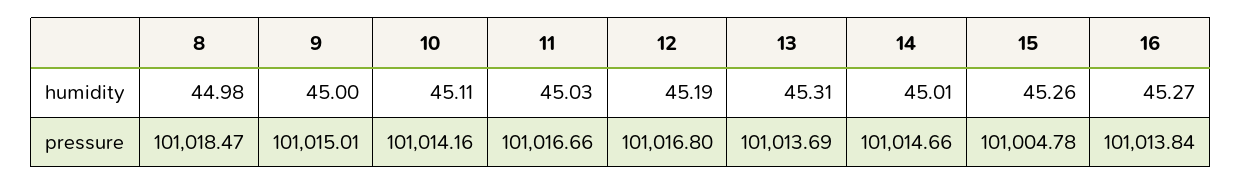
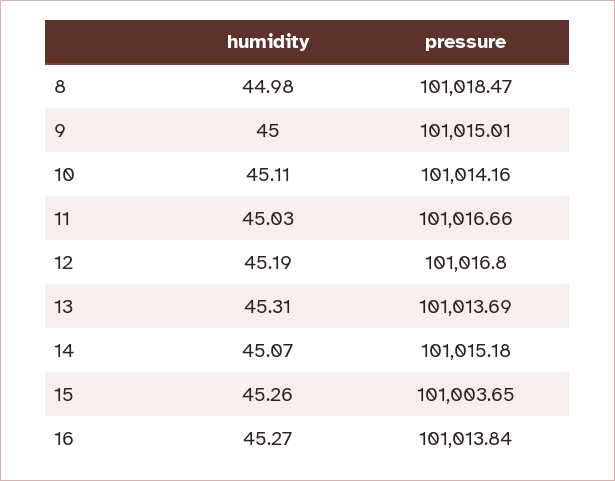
  {
    "8": {
      "humidity": 44.98,
      "pressure": 101018.47
    },
    "9": {
      "humidity": 45,
      "pressure": 101015.01
    },
    "10": {
      "humidity": 45.11,
      "pressure": 101014.16
    },
    "11": {
      "humidity": 45.03,
      "pressure": 101016.66
    },
    "12": {
      "humidity": 45.19,
      "pressure": 101016.8
    },
    "13": {
      "humidity": 45.31,
      "pressure": 101013.69
    },
    "14": {
-     "humidity": 45.01,
+     "humidity": 45.07,
-     "pressure": 101014.66
+     "pressure": 101015.18
    },
    "15": {
      "humidity": 45.26,
-     "pressure": 101004.78
+     "pressure": 101003.65
    },
    "16": {
      "humidity": 45.27,
      "pressure": 101013.84
    }
  }

